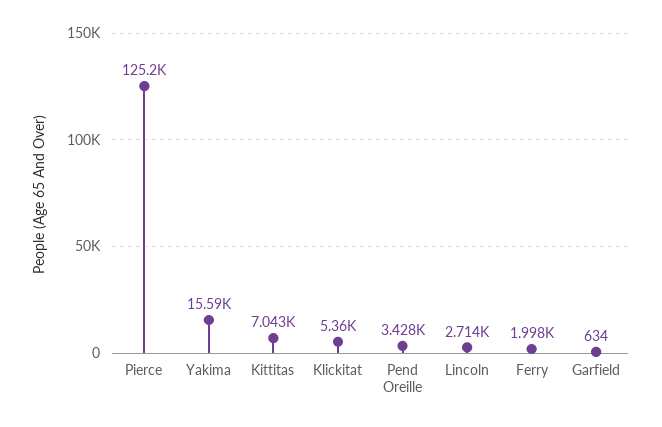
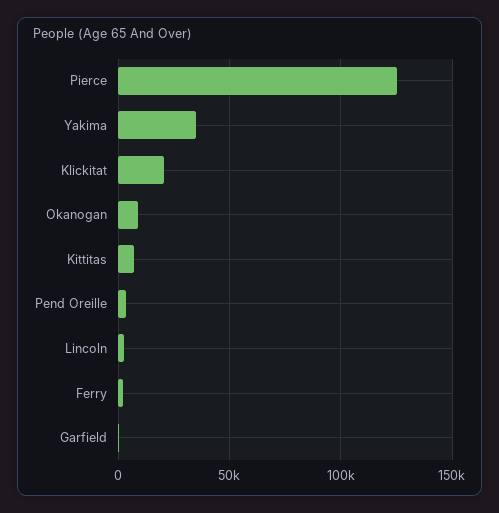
  {
    "Pierce": 125200,
-   "Yakima": 15590,
+   "Yakima": 35000,
    "Kittitas": 7043,
-   "Klickitat": 5360,
+   "Klickitat": 20000,
    "Pend Oreille": 3428,
    "Lincoln": 2714,
    "Ferry": 1998,
-   "Garfield": 634
+   "Garfield": 634,
+   "Okanogan": 10000
  }

